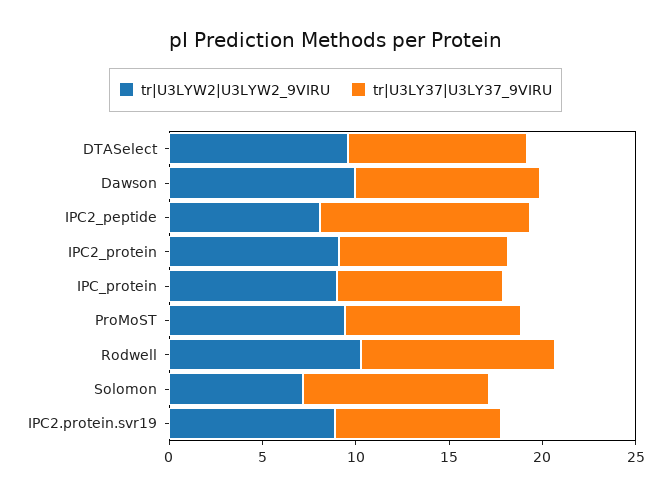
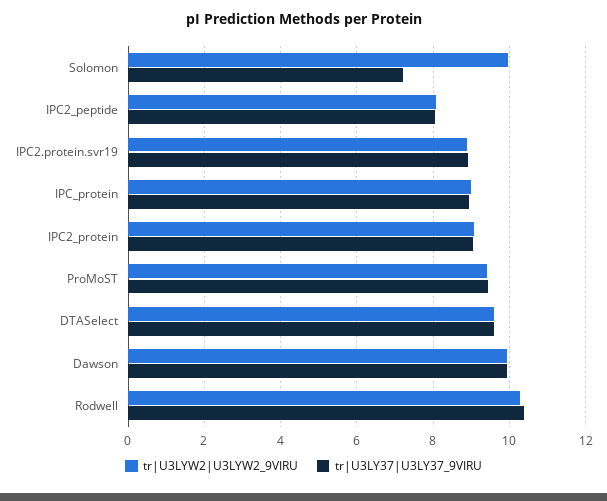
  {
    "tr|U3LYW2|U3LYW2_9VIRU": {
      "DTASelect": 9.6,
      "Dawson": 10,
      "IPC2_peptide": 8,
      "IPC2_protein": 9,
      "IPC_protein": 9,
      "ProMoST": 9.4,
      "Rodwell": 10.2,
-     "Solomon": 7,
+     "Solomon": 10,
      "IPC2.protein.svr19": 8.8
    },
    "tr|U3LY37|U3LY37_9VIRU": {
      "DTASelect": 9.6,
      "Dawson": 10,
-     "IPC2_peptide": 11,
+     "IPC2_peptide": 8,
      "IPC2_protein": 9,
      "IPC_protein": 9,
      "ProMoST": 9.4,
      "Rodwell": 10.4,
-     "Solomon": 10,
+     "Solomon": 7.2,
      "IPC2.protein.svr19": 9
    }
  }

